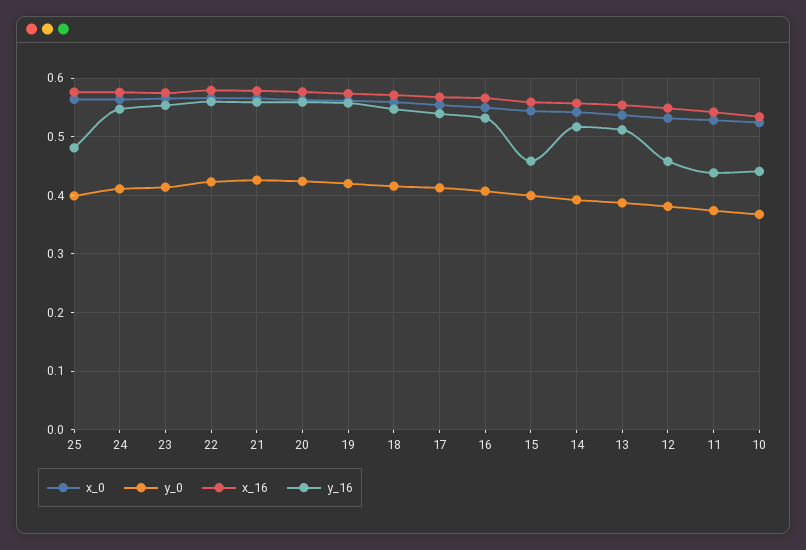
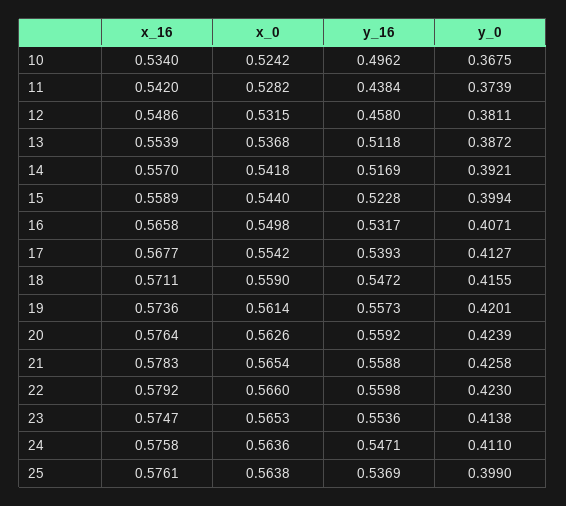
  {
    "x_0": {
      "25": 0.5638,
      "24": 0.5636,
      "23": 0.5653,
      "22": 0.566,
      "21": 0.5654,
      "20": 0.5626,
      "19": 0.5614,
      "18": 0.559,
      "17": 0.5542,
      "16": 0.5498,
      "15": 0.544,
      "14": 0.5418,
      "13": 0.5368,
      "12": 0.5315,
      "11": 0.5282,
      "10": 0.5242
    },
    "y_0": {
      "25": 0.399,
      "24": 0.411,
      "23": 0.4138,
      "22": 0.423,
      "21": 0.4258,
      "20": 0.4239,
      "19": 0.4201,
      "18": 0.4155,
      "17": 0.4127,
      "16": 0.4071,
      "15": 0.3994,
      "14": 0.3921,
      "13": 0.3872,
      "12": 0.3811,
      "11": 0.3739,
      "10": 0.3675
    },
    "x_16": {
      "25": 0.5761,
      "24": 0.5758,
      "23": 0.5747,
      "22": 0.5792,
      "21": 0.5783,
      "20": 0.5764,
      "19": 0.5736,
      "18": 0.5711,
      "17": 0.5677,
      "16": 0.5658,
      "15": 0.5589,
      "14": 0.557,
      "13": 0.5539,
      "12": 0.5486,
      "11": 0.542,
      "10": 0.534
    },
    "y_16": {
-     "25": 0.48,
+     "25": 0.5369,
      "24": 0.5471,
      "23": 0.5536,
      "22": 0.5598,
      "21": 0.5588,
      "20": 0.5592,
      "19": 0.5573,
      "18": 0.5472,
      "17": 0.5393,
      "16": 0.5317,
-     "15": 0.46,
+     "15": 0.5228,
      "14": 0.5169,
      "13": 0.5118,
      "12": 0.458,
      "11": 0.4384,
-     "10": 0.44
+     "10": 0.4962
    }
  }

